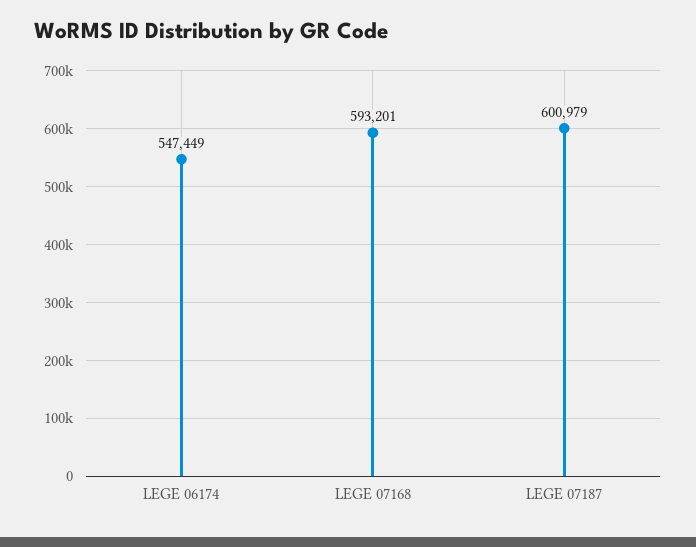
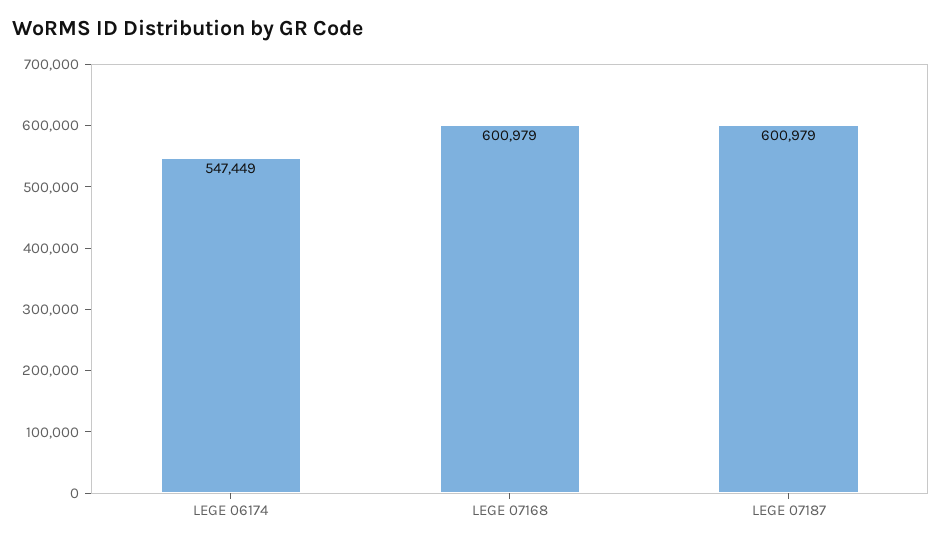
  {
    "LEGE 06174": 547449,
-   "LEGE 07168": 593201,
+   "LEGE 07168": 600979,
    "LEGE 07187": 600979
  }

